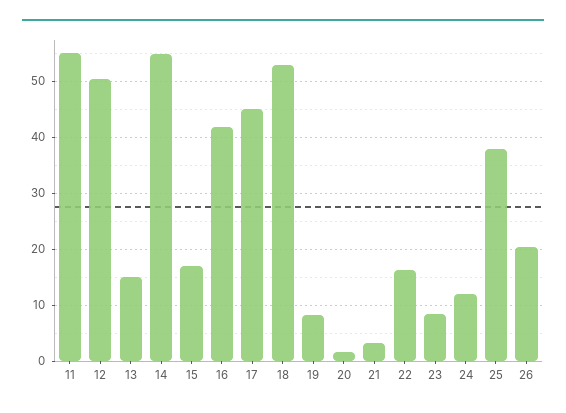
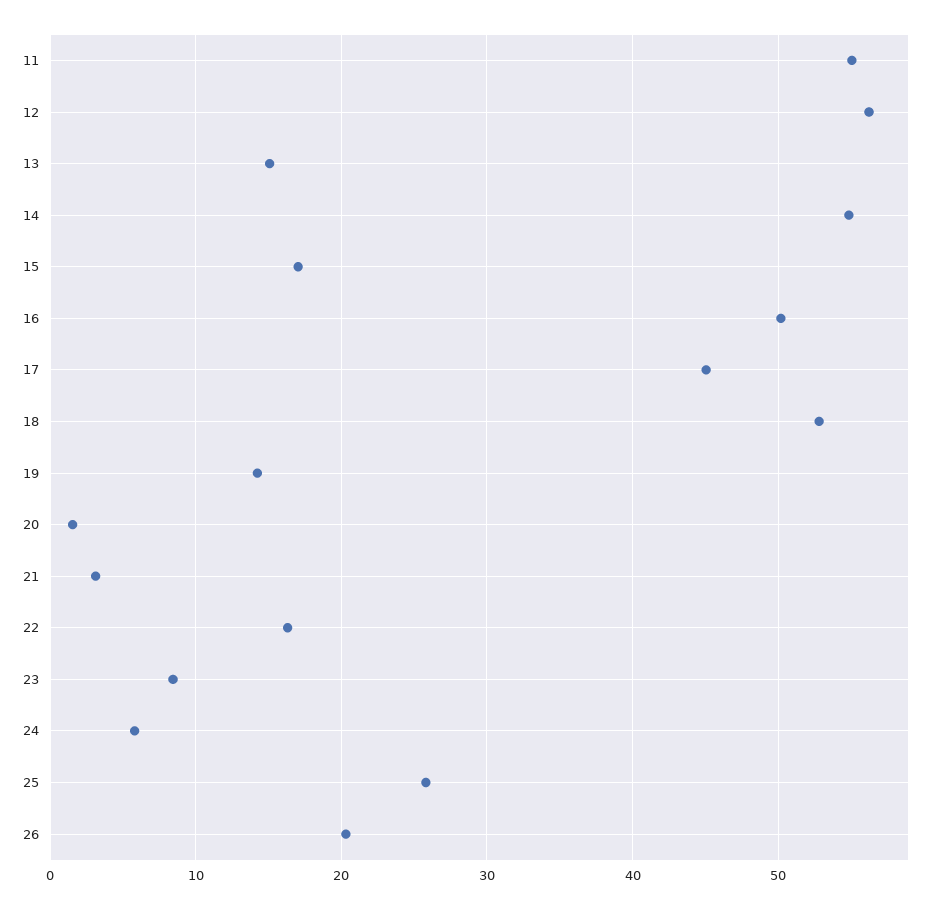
  {
    "11": 55,
-   "12": 50,
+   "12": 56,
    "13": 15,
    "14": 55,
    "15": 17,
-   "16": 42,
+   "16": 50,
    "17": 45,
    "18": 53,
-   "19": 8,
+   "19": 14,
    "20": 2,
    "21": 3,
    "22": 16,
    "23": 8,
-   "24": 12,
+   "24": 6,
-   "25": 38,
+   "25": 26,
    "26": 20
  }

